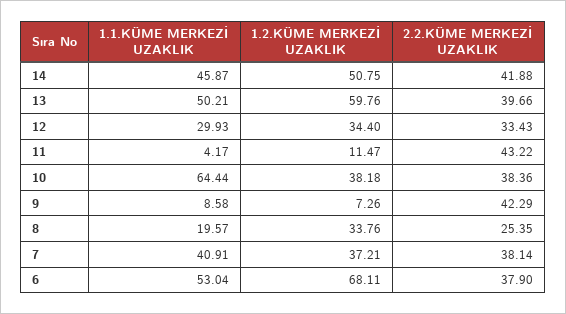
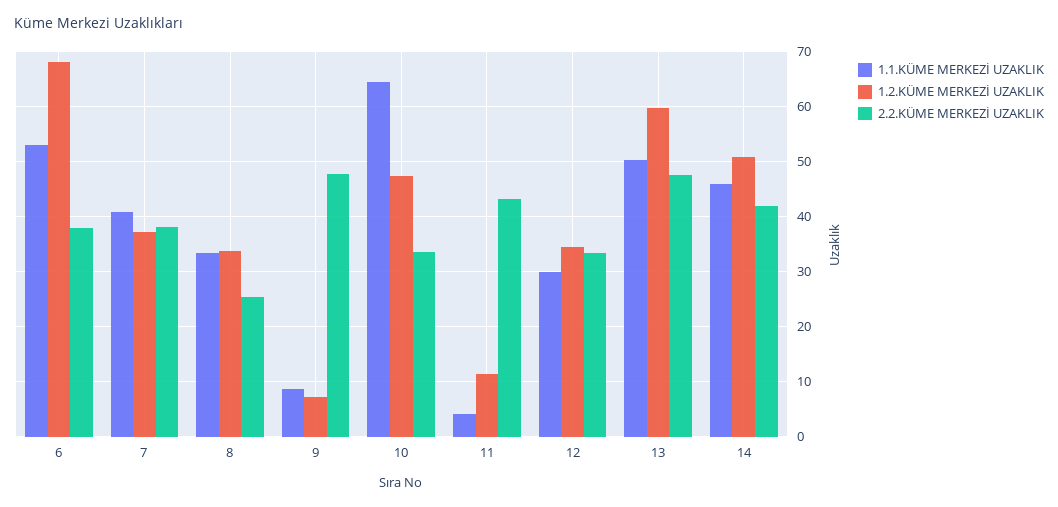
  {
    "1.1.KÜME MERKEZİ UZAKLIK": {
      "14": 45.87,
      "13": 50.21,
      "12": 29.93,
      "11": 4.17,
      "10": 64.44,
      "9": 8.58,
-     "8": 19.57,
+     "8": 34,
      "7": 40.91,
      "6": 53.04
    },
    "1.2.KÜME MERKEZİ UZAKLIK": {
      "14": 50.75,
      "13": 59.76,
      "12": 34.4,
      "11": 11.47,
-     "10": 38.18,
+     "10": 48,
      "9": 7.26,
      "8": 33.76,
      "7": 37.21,
      "6": 68.11
    },
    "2.2.KÜME MERKEZİ UZAKLIK": {
      "14": 41.88,
-     "13": 39.66,
+     "13": 48,
      "12": 33.43,
      "11": 43.22,
-     "10": 38.36,
+     "10": 34,
-     "9": 42.29,
+     "9": 48,
      "8": 25.35,
      "7": 38.14,
      "6": 37.9
    }
  }

